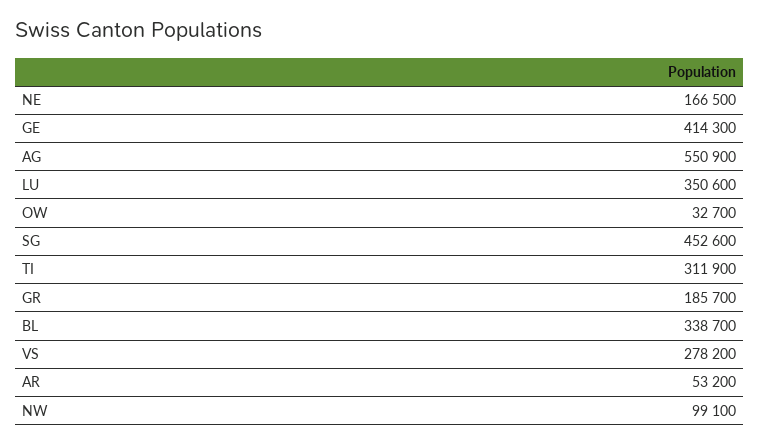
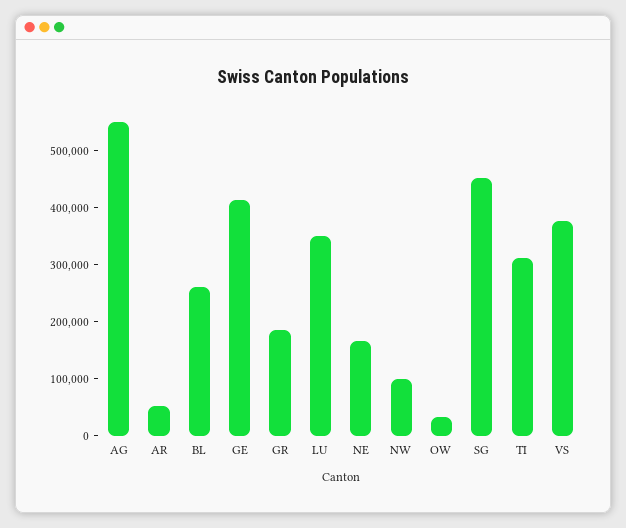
  {
    "NE": 166500,
    "GE": 414300,
    "AG": 550900,
    "LU": 350600,
    "OW": 32700,
    "SG": 452600,
    "TI": 311900,
    "GR": 185700,
-   "BL": 338700,
+   "BL": 260000,
-   "VS": 278200,
+   "VS": 380000,
    "AR": 53200,
    "NW": 99100
  }

